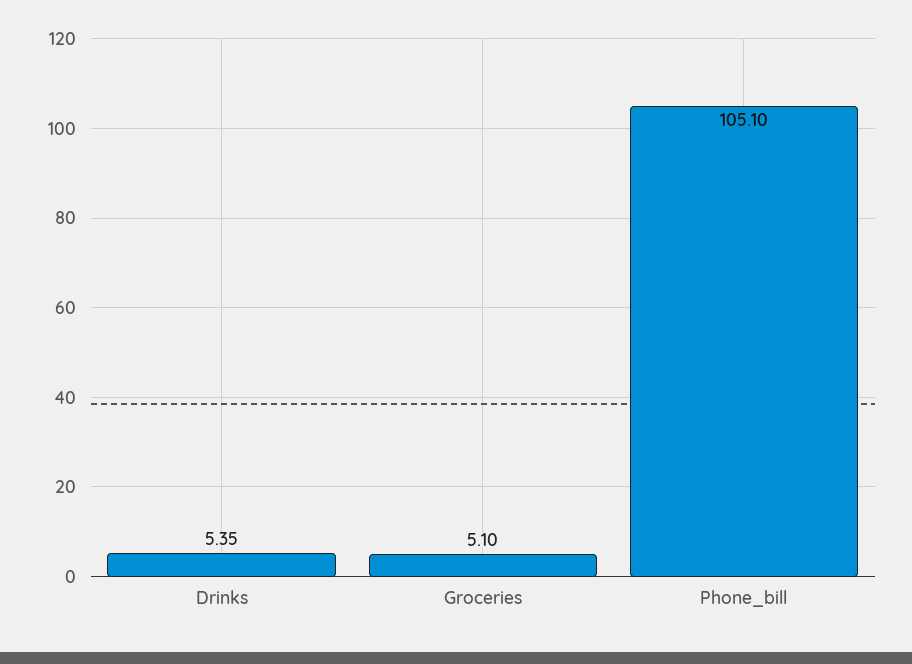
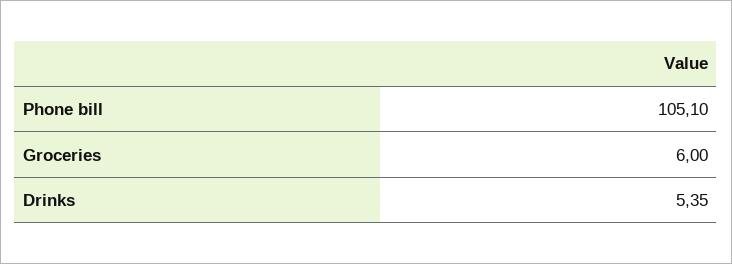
  {
    "Drinks": 5.35,
-   "Groceries": 5.1,
+   "Groceries": 6,
    "Phone_bill": 105.1
  }

